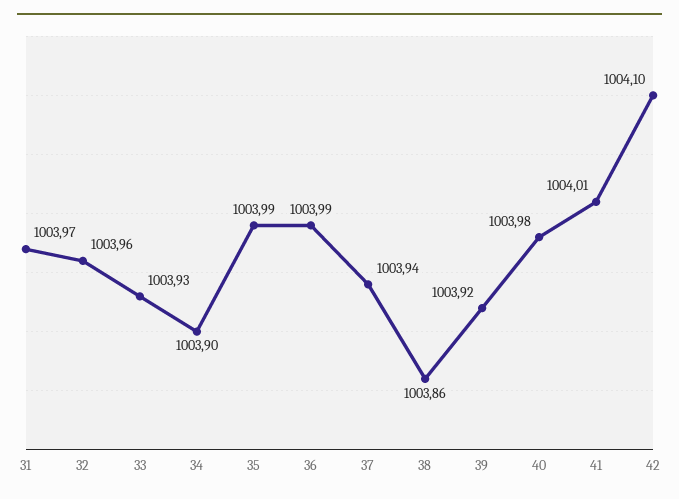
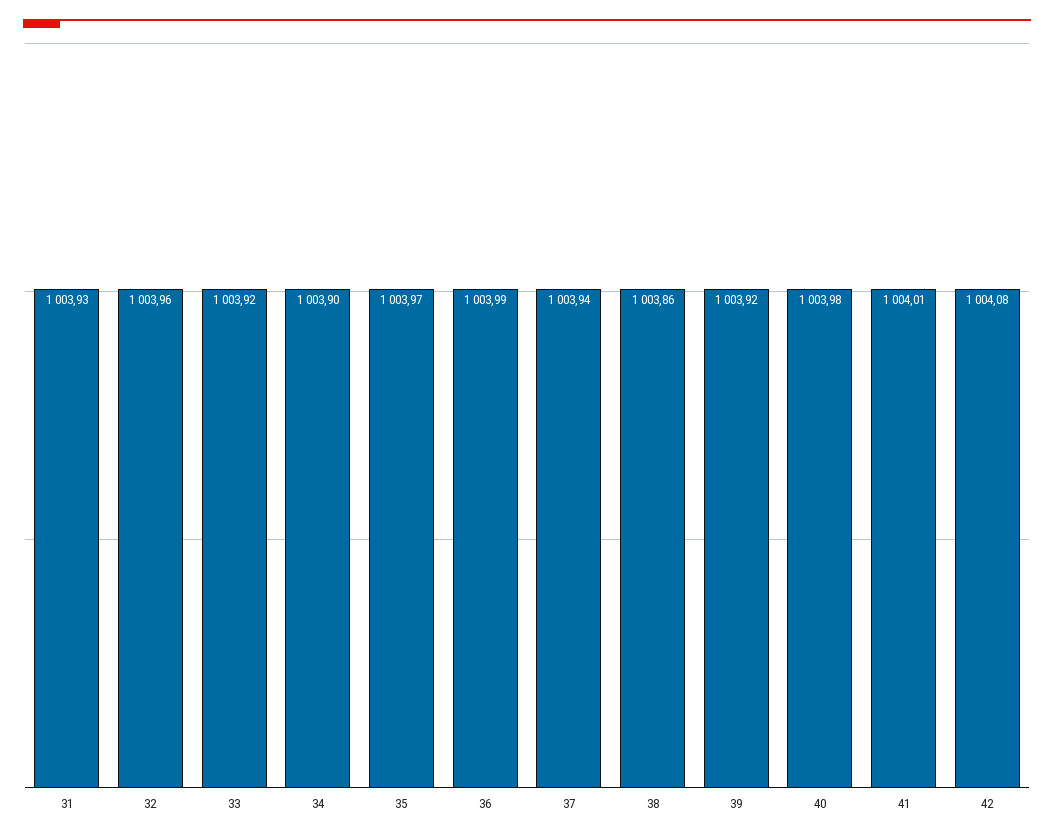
  {
-   "31": 1003.97,
+   "31": 1003.93,
    "32": 1003.96,
-   "33": 1003.93,
+   "33": 1003.92,
    "34": 1003.9,
-   "35": 1003.99,
+   "35": 1003.97,
    "36": 1003.99,
    "37": 1003.94,
    "38": 1003.86,
    "39": 1003.92,
    "40": 1003.98,
    "41": 1004.01,
-   "42": 1004.1
+   "42": 1004.08
  }

